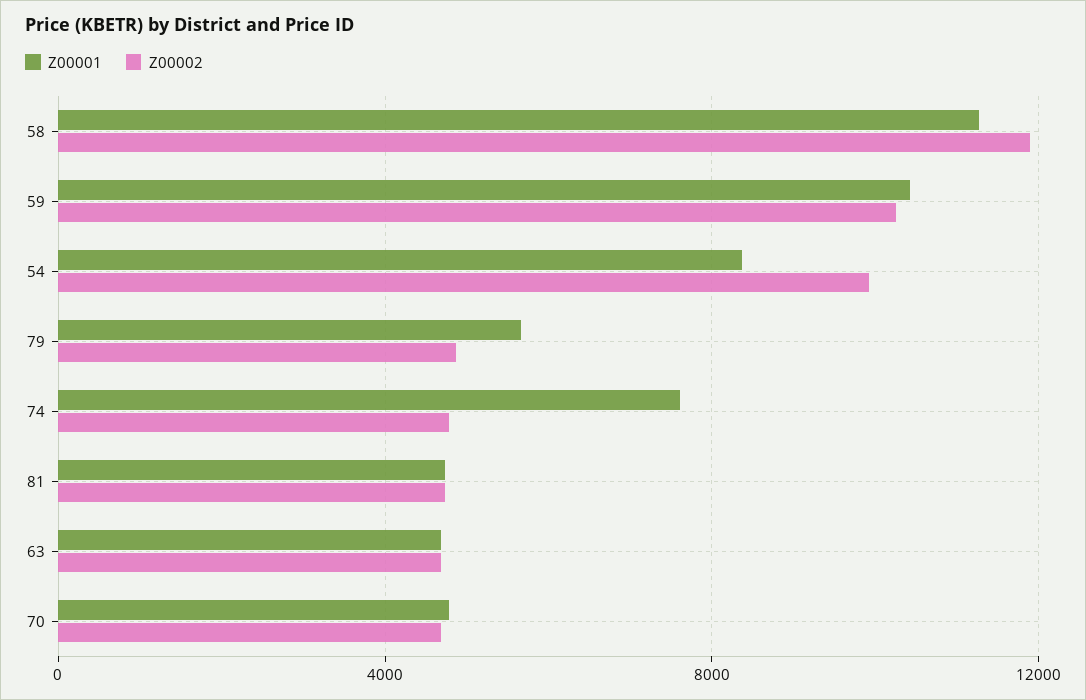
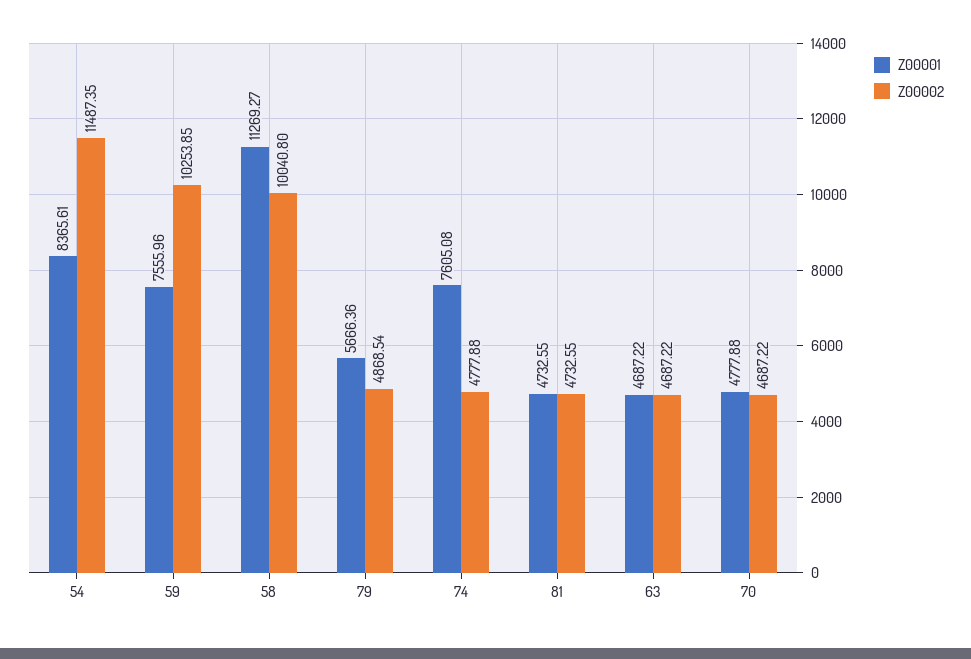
  {
    "Z00001": {
      "58": 11269.27,
-     "59": 10500,
+     "59": 7555.96,
      "54": 8365.61,
      "79": 5666.36,
      "74": 7605.08,
      "81": 4732.55,
      "63": 4687.22,
      "70": 4777.88
    },
    "Z00002": {
-     "58": 12000,
+     "58": 10040.8,
      "59": 10253.85,
-     "54": 10000,
+     "54": 11487.35,
      "79": 4868.54,
      "74": 4777.88,
      "81": 4732.55,
      "63": 4687.22,
      "70": 4687.22
    }
  }

